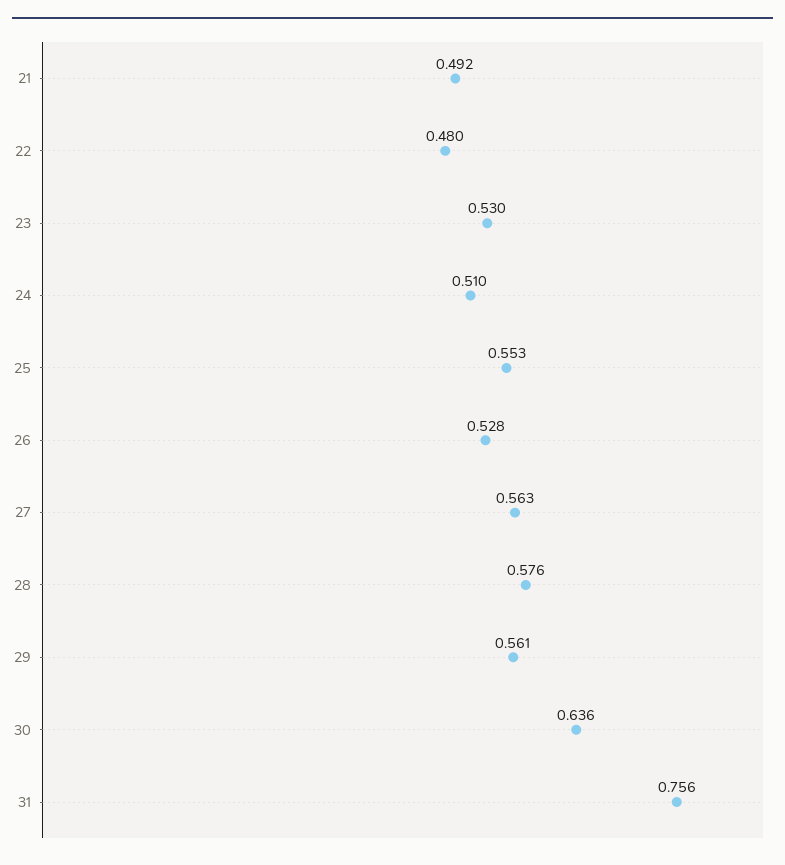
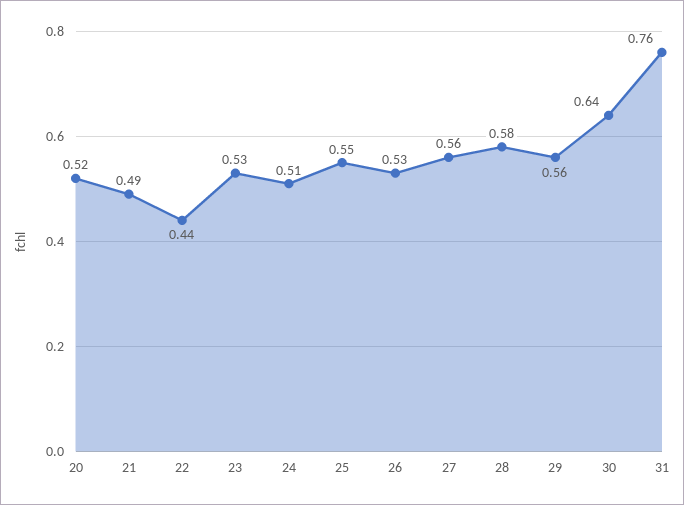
  {
    "21": 0.492,
-   "22": 0.48,
+   "22": 0.44,
    "23": 0.53,
    "24": 0.51,
    "25": 0.553,
    "26": 0.528,
    "27": 0.563,
    "28": 0.576,
    "29": 0.561,
    "30": 0.636,
-   "31": 0.756
+   "31": 0.756,
+   "20": 0.52
  }

